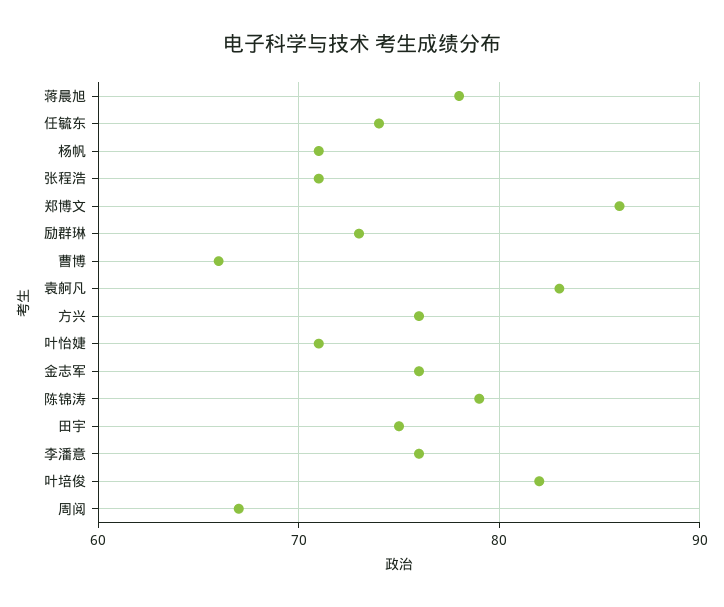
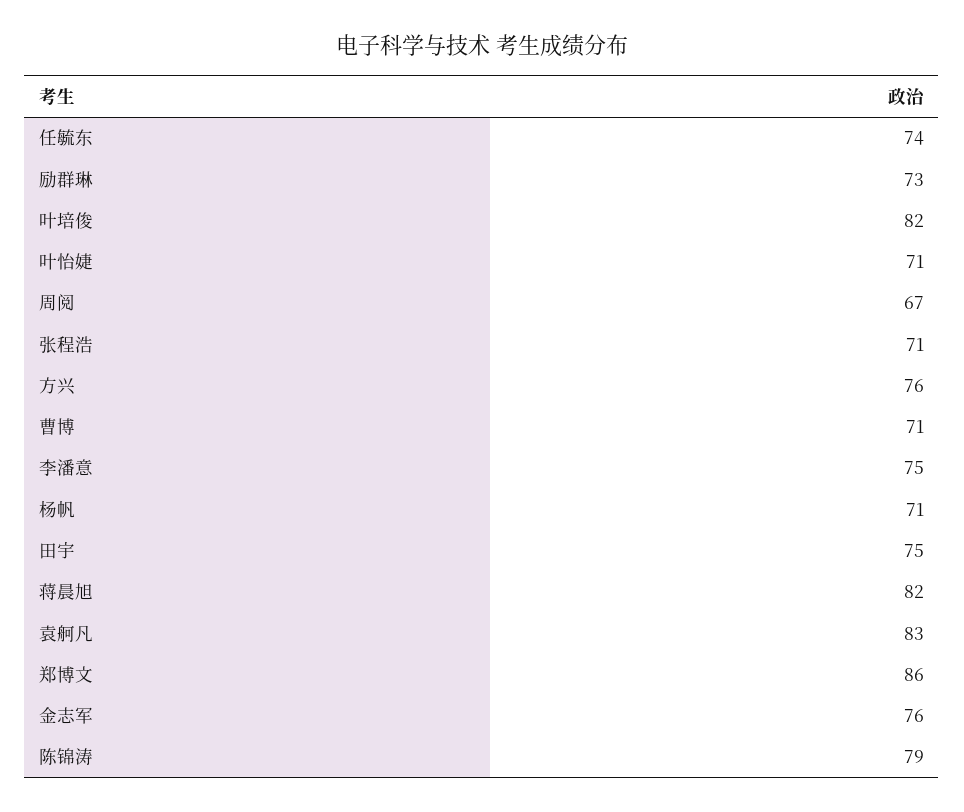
  {
-   "蒋晨旭": 78,
+   "蒋晨旭": 82,
    "任毓东": 74,
    "杨帆": 71,
    "张程浩": 71,
    "郑博文": 86,
    "励群琳": 73,
-   "曹博": 66,
+   "曹博": 71,
    "袁舸凡": 83,
    "方兴": 76,
    "叶怡婕": 71,
    "金志军": 76,
    "陈锦涛": 79,
    "田宇": 75,
-   "李潘意": 76,
+   "李潘意": 75,
    "叶培俊": 82,
    "周阅": 67
  }

